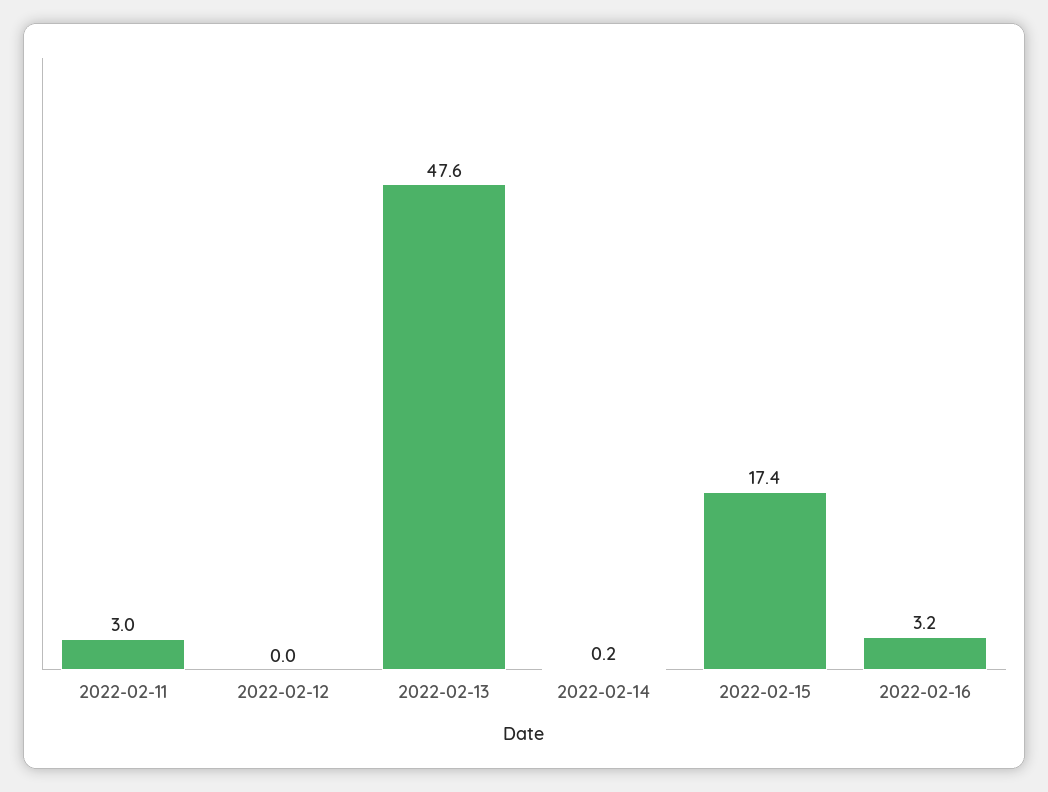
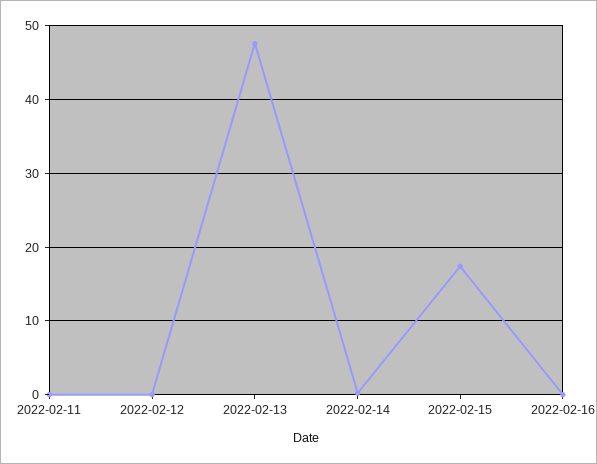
  {
-   "2022-02-11": 3,
+   "2022-02-11": 0,
    "2022-02-12": 0,
    "2022-02-13": 47.6,
    "2022-02-14": 0.2,
    "2022-02-15": 17.4,
-   "2022-02-16": 3.2
+   "2022-02-16": 0
  }

